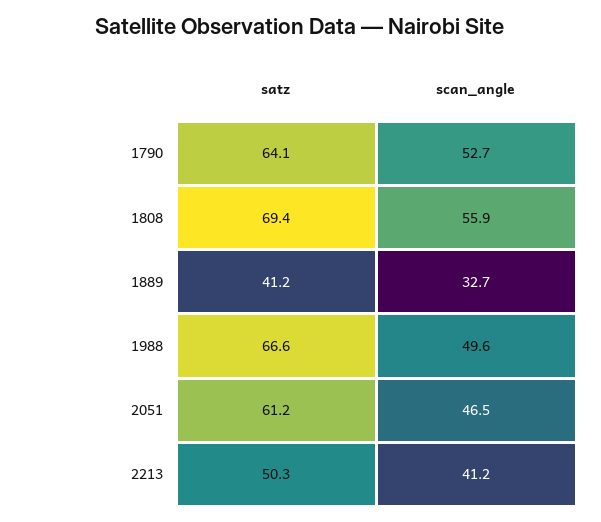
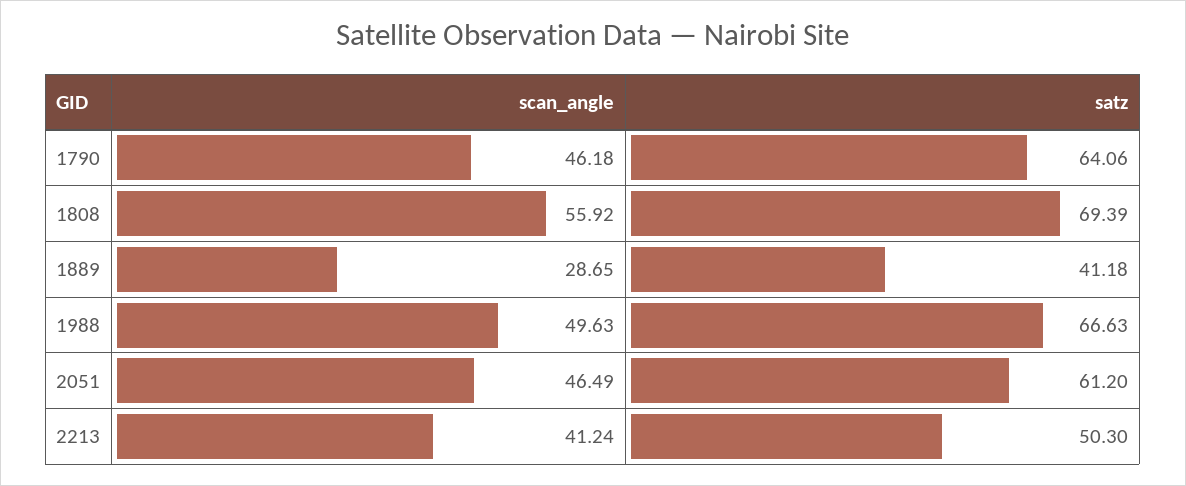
  {
    "satz": {
      "1790": 64.06,
      "1808": 69.39,
      "1889": 41.18,
      "1988": 66.63,
      "2051": 61.2,
      "2213": 50.3
    },
    "scan_angle": {
-     "1790": 52.7,
+     "1790": 46.18,
      "1808": 55.92,
-     "1889": 32.7,
+     "1889": 28.65,
      "1988": 49.63,
      "2051": 46.49,
      "2213": 41.24
    }
  }

